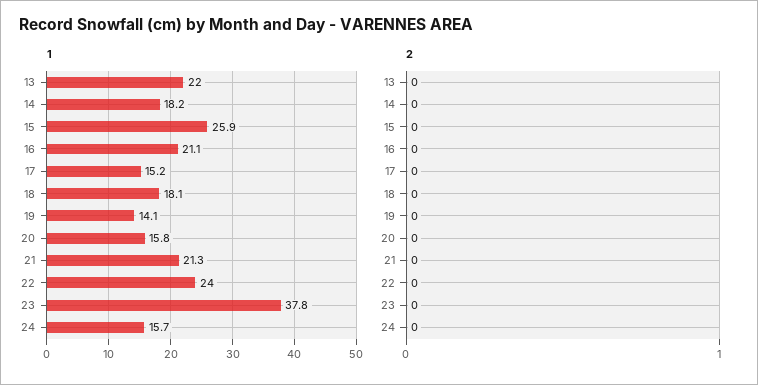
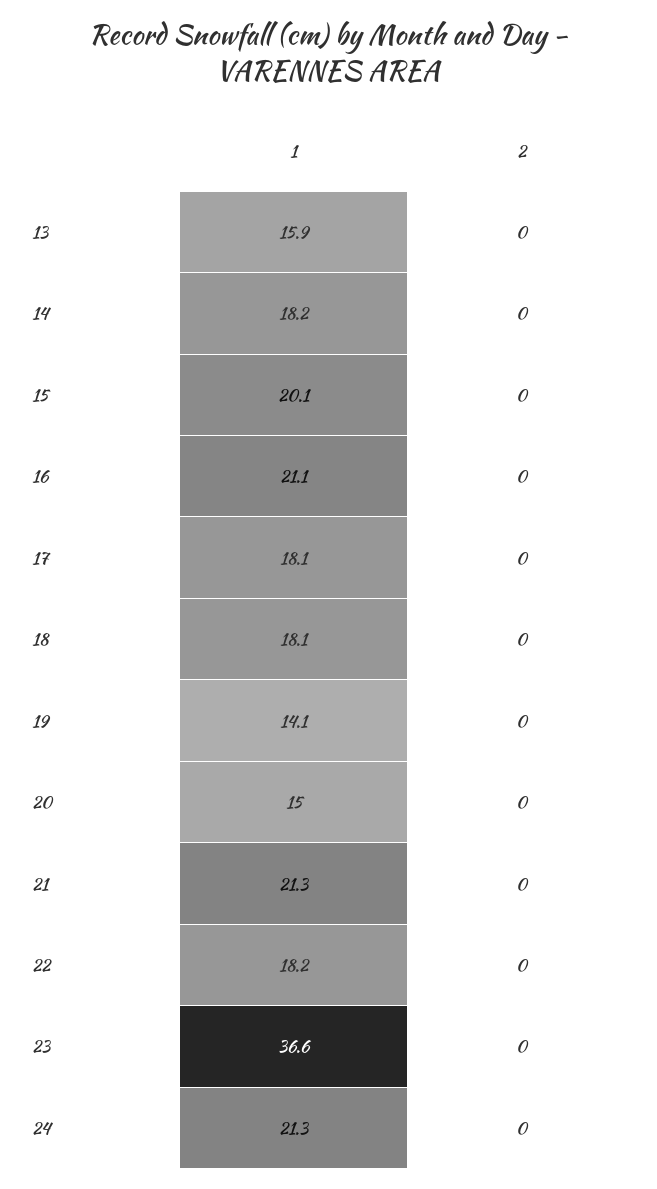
  {
    "1": {
-     "13": 22,
+     "13": 15.9,
      "14": 18.2,
-     "15": 25.9,
+     "15": 20.1,
      "16": 21.1,
-     "17": 15.2,
+     "17": 18.1,
      "18": 18.1,
      "19": 14.1,
-     "20": 15.8,
+     "20": 15,
      "21": 21.3,
-     "22": 24,
+     "22": 18.2,
-     "23": 37.8,
+     "23": 36.6,
-     "24": 15.7
+     "24": 21.3
    },
    "2": {
      "13": 0,
      "14": 0,
      "15": 0,
      "16": 0,
      "17": 0,
      "18": 0,
      "19": 0,
      "20": 0,
      "21": 0,
      "22": 0,
      "23": 0,
      "24": 0
    }
  }

